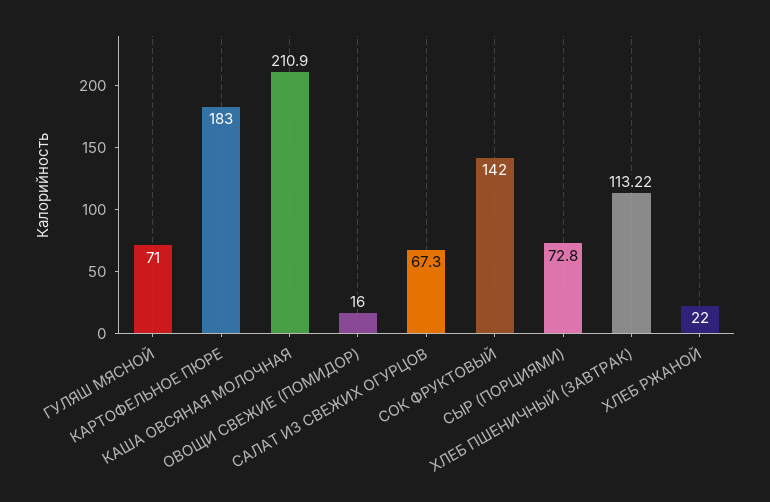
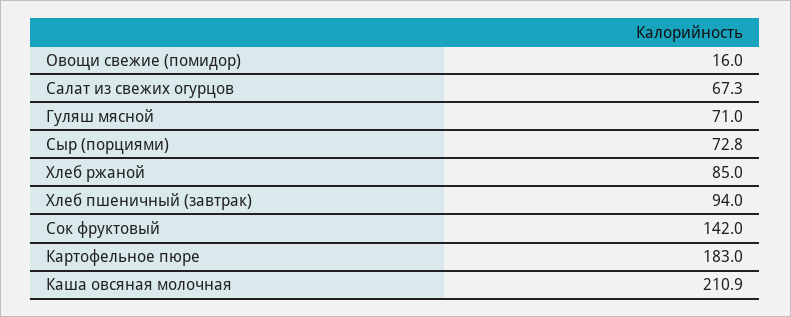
  {
    "ГУЛЯШ МЯСНОЙ": 71,
    "КАРТОФЕЛЬНОЕ ПЮРЕ": 183,
    "КАША ОВСЯНАЯ МОЛОЧНАЯ": 210.9,
    "ОВОЩИ СВЕЖИЕ (ПОМИДОР)": 16,
    "САЛАТ ИЗ СВЕЖИХ ОГУРЦОВ": 67.3,
    "СОК ФРУКТОВЫЙ": 142,
    "СЫР (ПОРЦИЯМИ)": 72.8,
-   "ХЛЕБ ПШЕНИЧНЫЙ (ЗАВТРАК)": 113.22,
+   "ХЛЕБ ПШЕНИЧНЫЙ (ЗАВТРАК)": 94,
-   "ХЛЕБ РЖАНОЙ": 22
+   "ХЛЕБ РЖАНОЙ": 85
  }

